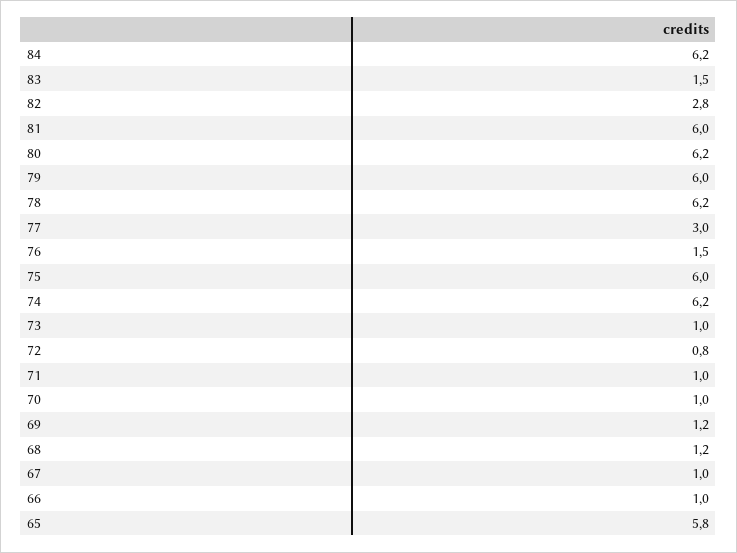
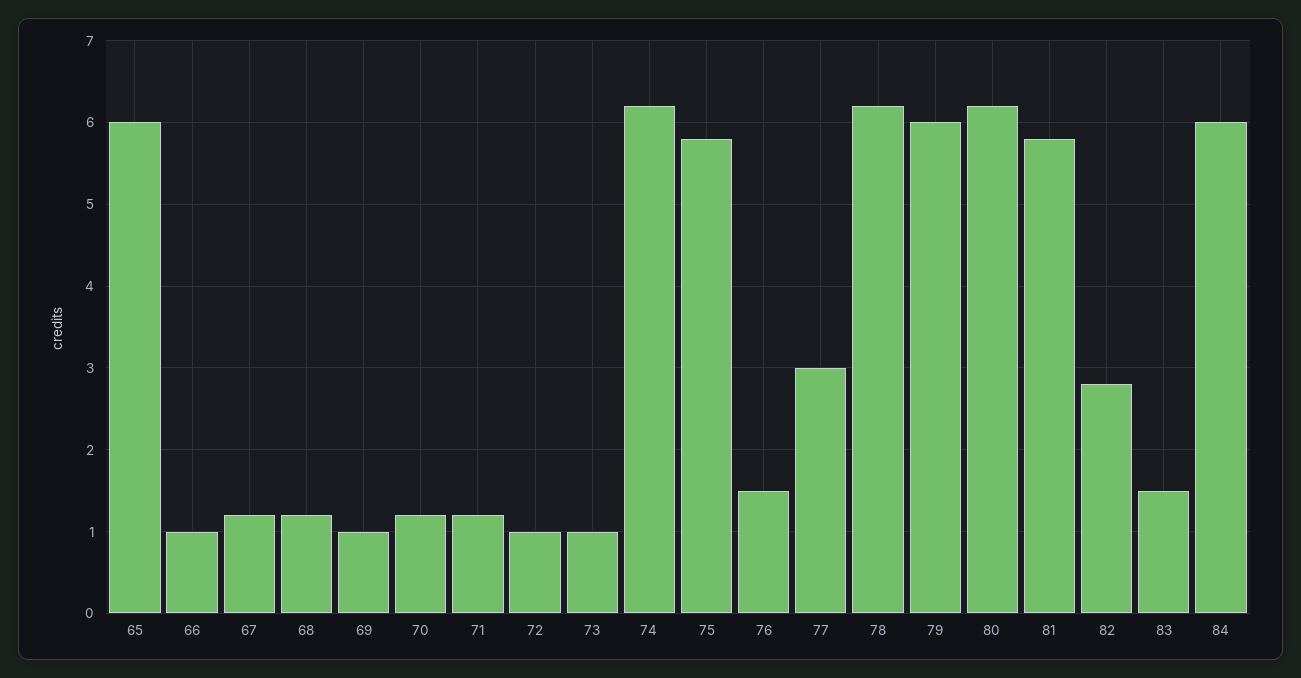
  {
-   "84": 6.2,
+   "84": 6,
    "83": 1.5,
    "82": 2.8,
-   "81": 6,
+   "81": 5.8,
    "80": 6.2,
    "79": 6,
    "78": 6.2,
    "77": 3,
    "76": 1.5,
-   "75": 6,
+   "75": 5.8,
    "74": 6.2,
    "73": 1,
-   "72": 0.8,
+   "72": 1,
-   "71": 1,
+   "71": 1.2,
-   "70": 1,
+   "70": 1.2,
-   "69": 1.2,
+   "69": 1,
    "68": 1.2,
-   "67": 1,
+   "67": 1.2,
    "66": 1,
-   "65": 5.8
+   "65": 6
  }

